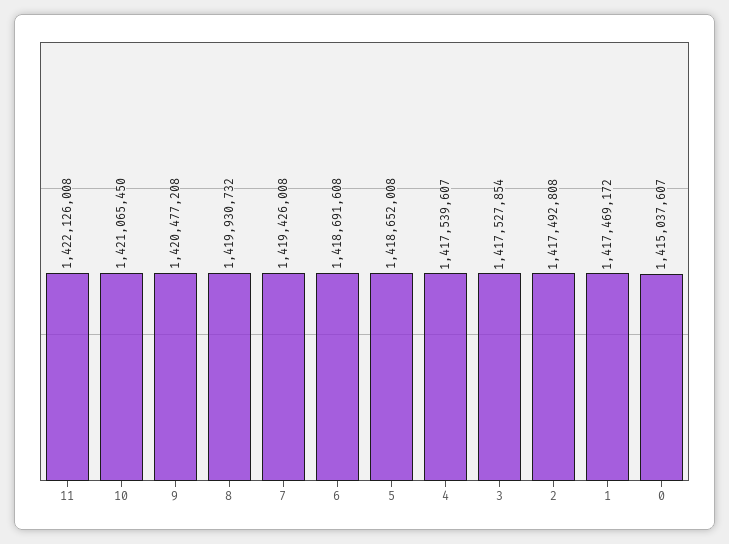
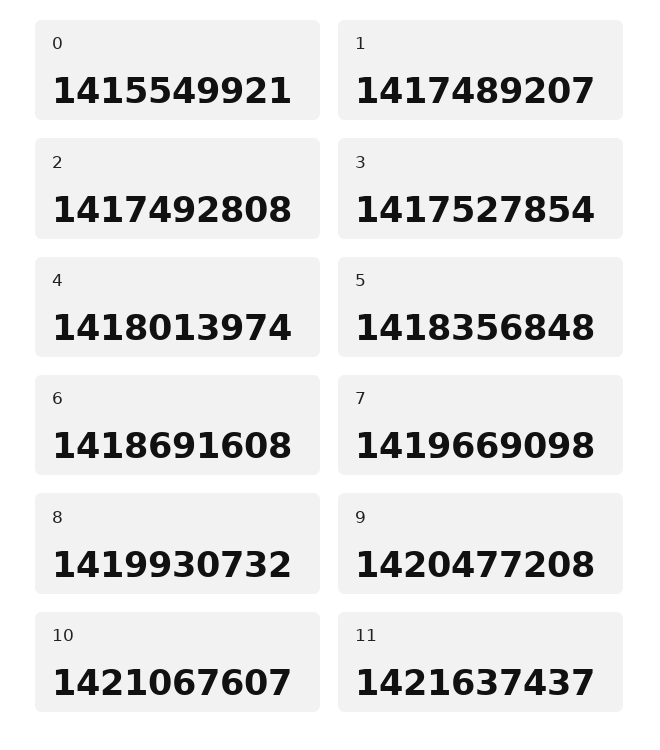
  {
-   "11": 1422126008,
+   "11": 1421637437,
-   "10": 1421065450,
+   "10": 1421067607,
    "9": 1420477208,
    "8": 1419930732,
-   "7": 1419426008,
+   "7": 1419669098,
    "6": 1418691608,
-   "5": 1418652008,
+   "5": 1418356848,
-   "4": 1417539607,
+   "4": 1418013974,
    "3": 1417527854,
    "2": 1417492808,
-   "1": 1417469172,
+   "1": 1417489207,
-   "0": 1415037607
+   "0": 1415549921
  }

